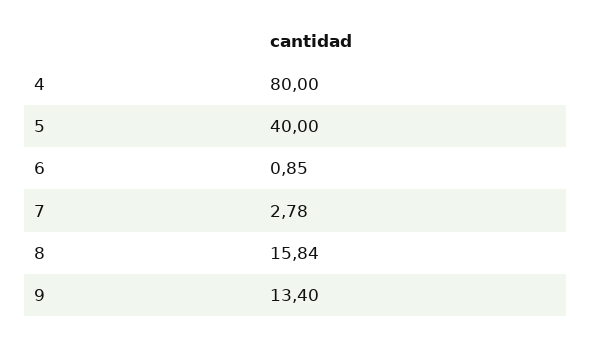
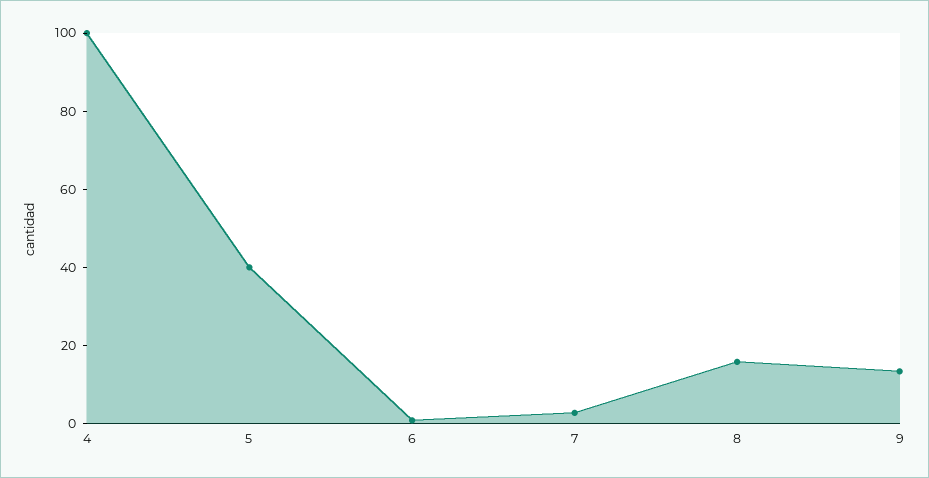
  {
-   "4": 80,
+   "4": 100,
    "5": 40,
    "6": 0.85,
    "7": 2.78,
    "8": 15.84,
    "9": 13.4
  }

